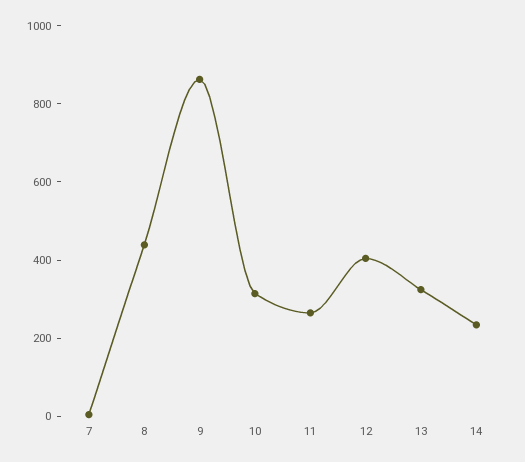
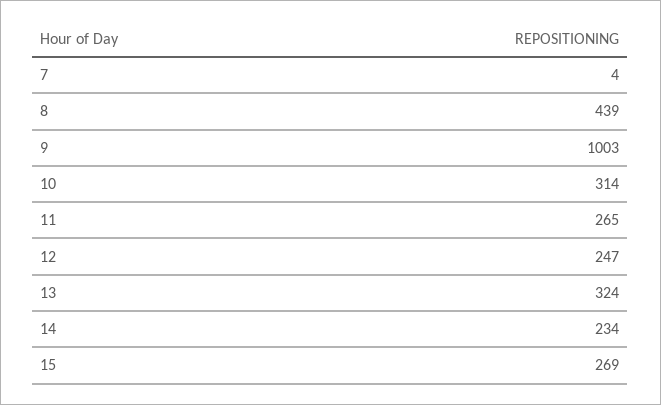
  {
    "7": 4,
    "8": 439,
-   "9": 850,
+   "9": 1003,
    "10": 314,
    "11": 265,
-   "12": 400,
+   "12": 247,
    "13": 324,
-   "14": 234
+   "14": 234,
+   "15": 269
  }

